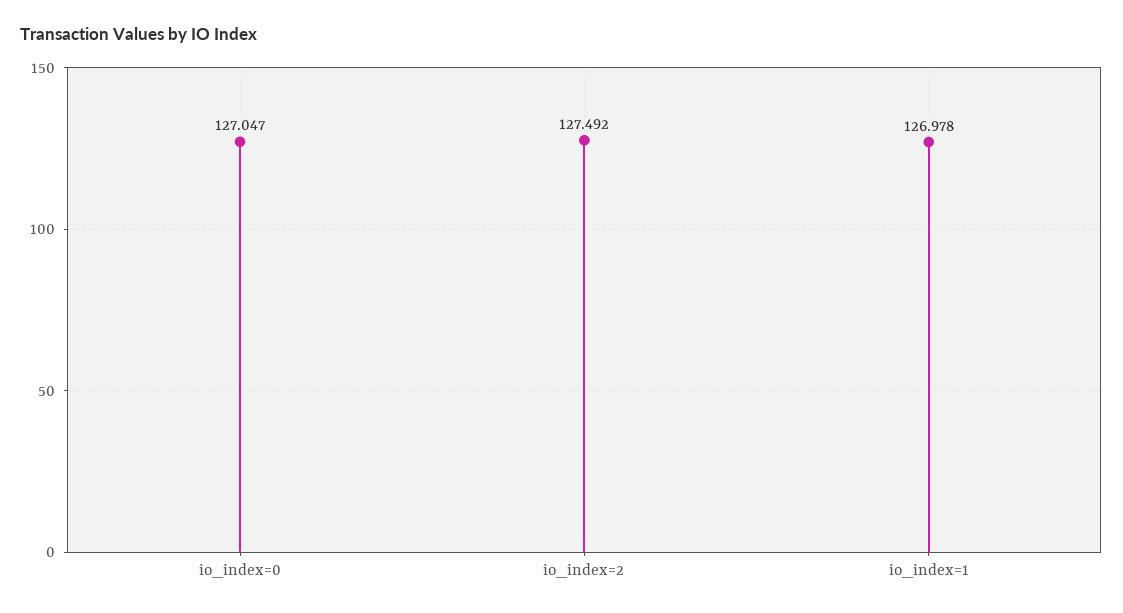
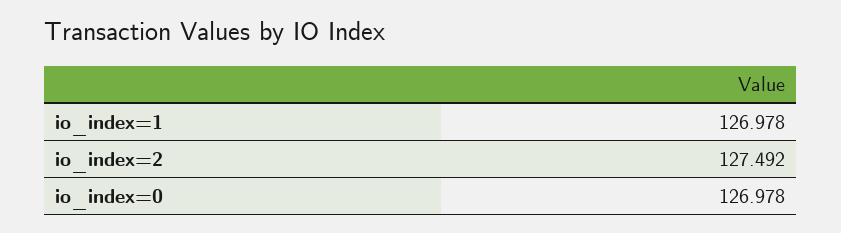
  {
-   "io_index=0": 127.047,
+   "io_index=0": 126.978,
    "io_index=2": 127.492,
    "io_index=1": 126.978
  }

